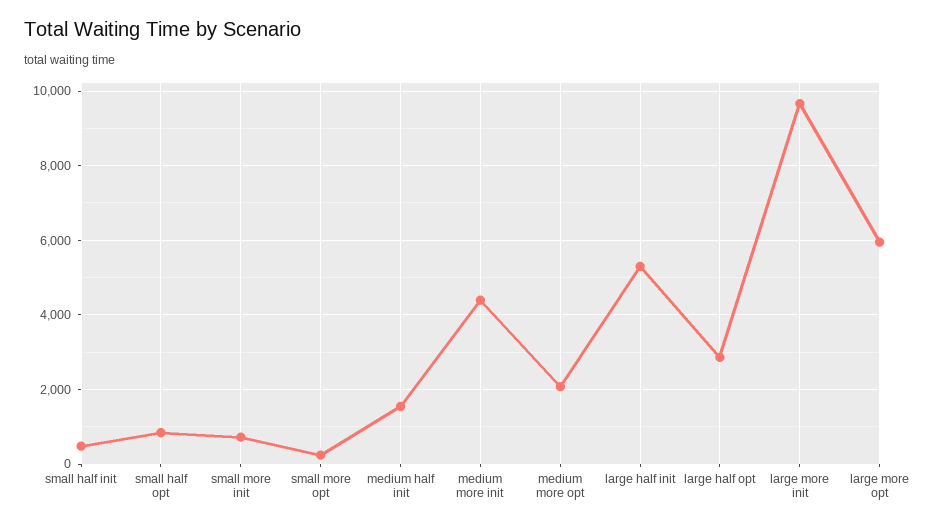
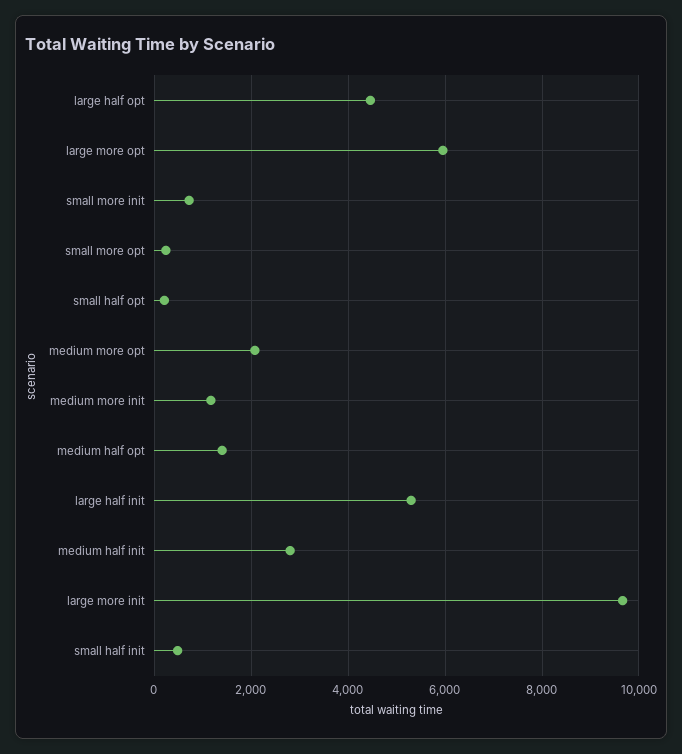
  {
    "small half init": 400,
-   "small half opt": 800,
+   "small half opt": 200,
    "small more init": 800,
    "small more opt": 200,
-   "medium half init": 1600,
+   "medium half init": 2800,
-   "medium more init": 4400,
+   "medium more init": 1200,
    "medium more opt": 2000,
    "large half init": 5400,
-   "large half opt": 2800,
+   "large half opt": 4400,
    "large more init": 9600,
-   "large more opt": 6000
+   "large more opt": 6000,
+   "medium half opt": 1400
  }

